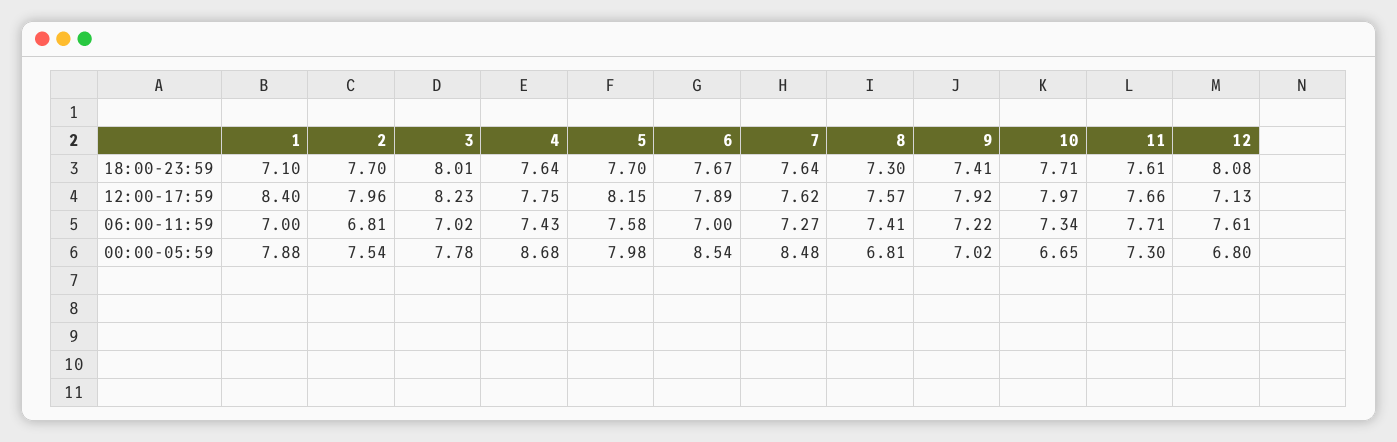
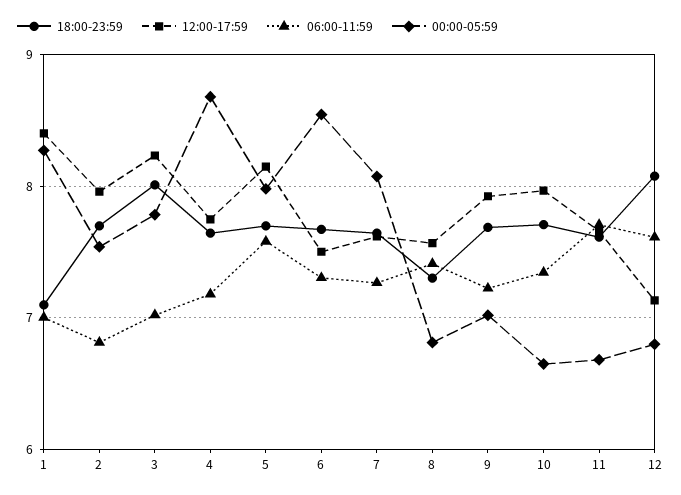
  {
    "18:00-23:59": {
      "1": 7.1,
      "2": 7.7,
      "3": 8.01,
      "4": 7.64,
      "5": 7.7,
      "6": 7.67,
      "7": 7.64,
      "8": 7.3,
-     "9": 7.41,
+     "9": 7.7,
      "10": 7.71,
      "11": 7.61,
      "12": 8.08
    },
    "12:00-17:59": {
      "1": 8.4,
      "2": 7.96,
      "3": 8.23,
      "4": 7.75,
      "5": 8.15,
-     "6": 7.89,
+     "6": 7.5,
      "7": 7.62,
      "8": 7.57,
      "9": 7.92,
      "10": 7.97,
      "11": 7.66,
      "12": 7.13
    },
    "06:00-11:59": {
      "1": 7,
      "2": 6.81,
      "3": 7.02,
-     "4": 7.43,
+     "4": 7.2,
      "5": 7.58,
-     "6": 7,
+     "6": 7.3,
      "7": 7.27,
      "8": 7.41,
      "9": 7.22,
      "10": 7.34,
      "11": 7.71,
      "12": 7.61
    },
    "00:00-05:59": {
-     "1": 7.88,
+     "1": 8.3,
      "2": 7.54,
      "3": 7.78,
      "4": 8.68,
      "5": 7.98,
      "6": 8.54,
-     "7": 8.48,
+     "7": 8.1,
      "8": 6.81,
      "9": 7.02,
      "10": 6.65,
-     "11": 7.3,
+     "11": 6.7,
      "12": 6.8
    }
  }

